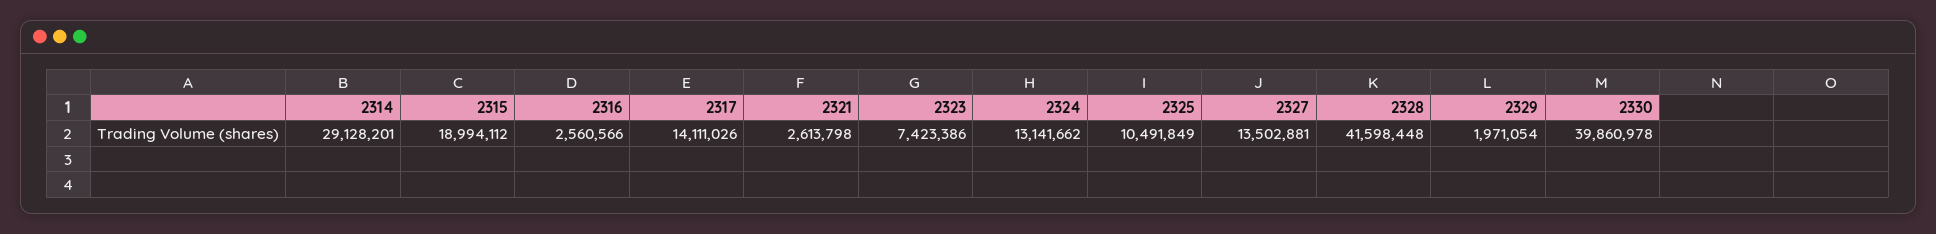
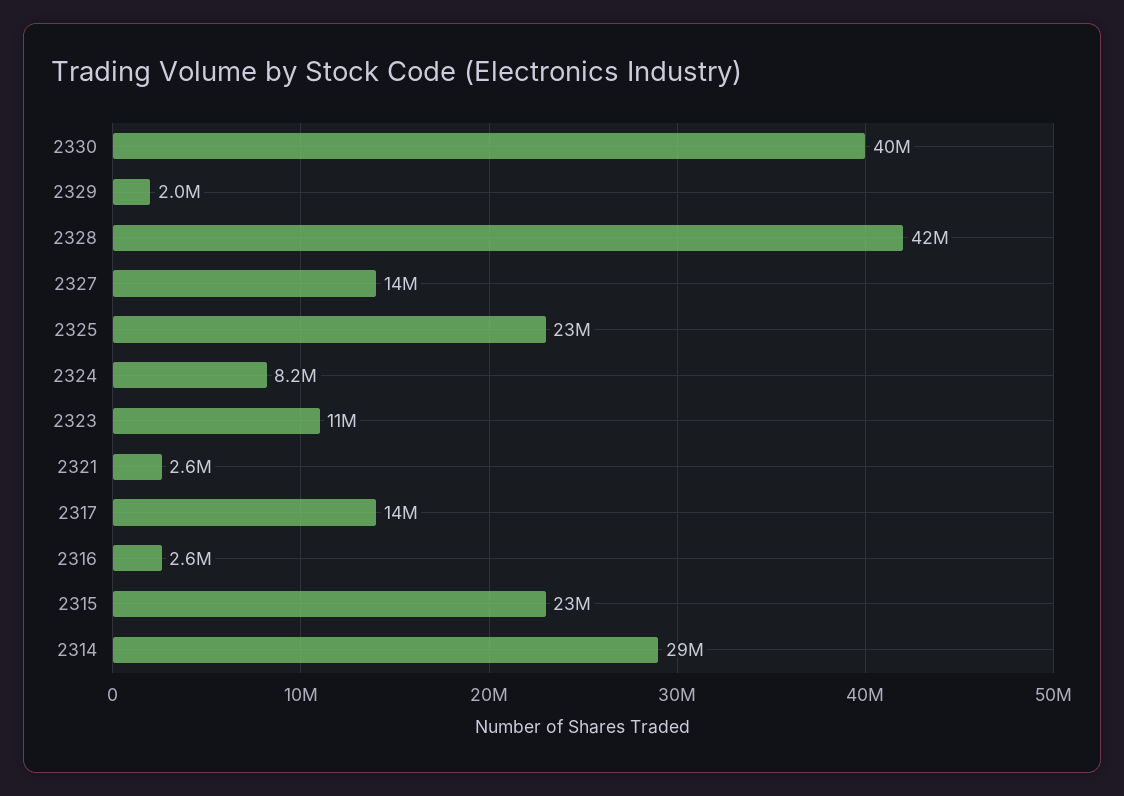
  {
    "2314": 29128201,
-   "2315": 18994112,
+   "2315": 23000000,
    "2316": 2560566,
    "2317": 14111026,
    "2321": 2613798,
-   "2323": 7423386,
+   "2323": 11000000,
-   "2324": 13141662,
+   "2324": 8200000,
-   "2325": 10491849,
+   "2325": 23000000,
    "2327": 13502881,
    "2328": 41598448,
    "2329": 1971054,
    "2330": 39860978
  }

